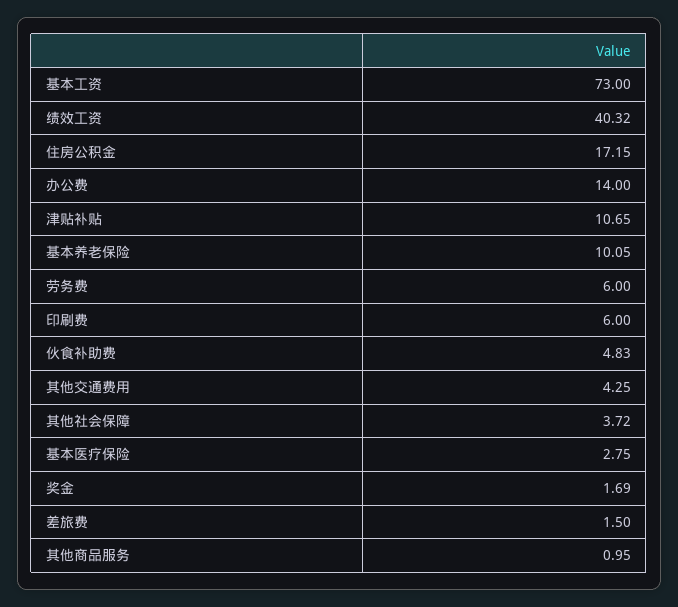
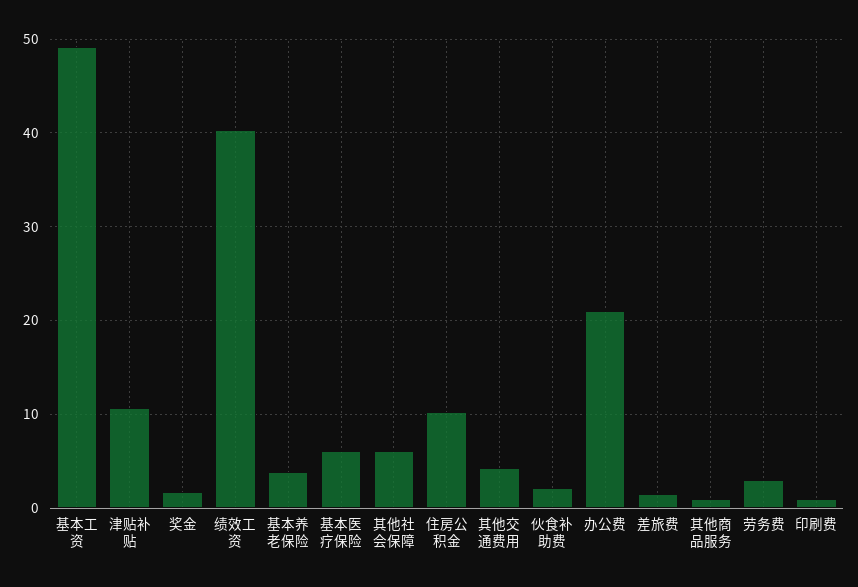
  {
-   "基本工资": 73,
+   "基本工资": 49,
    "绩效工资": 40.32,
-   "住房公积金": 17.15,
+   "住房公积金": 10,
-   "办公费": 14,
+   "办公费": 21,
    "津贴补贴": 10.65,
-   "基本养老保险": 10.05,
+   "基本养老保险": 4,
-   "劳务费": 6,
+   "劳务费": 3,
-   "印刷费": 6,
+   "印刷费": 1,
-   "伙食补助费": 4.83,
+   "伙食补助费": 2,
    "其他交通费用": 4.25,
-   "其他社会保障": 3.72,
+   "其他社会保障": 6,
-   "基本医疗保险": 2.75,
+   "基本医疗保险": 6,
    "奖金": 1.69,
    "差旅费": 1.5,
    "其他商品服务": 0.95
  }

